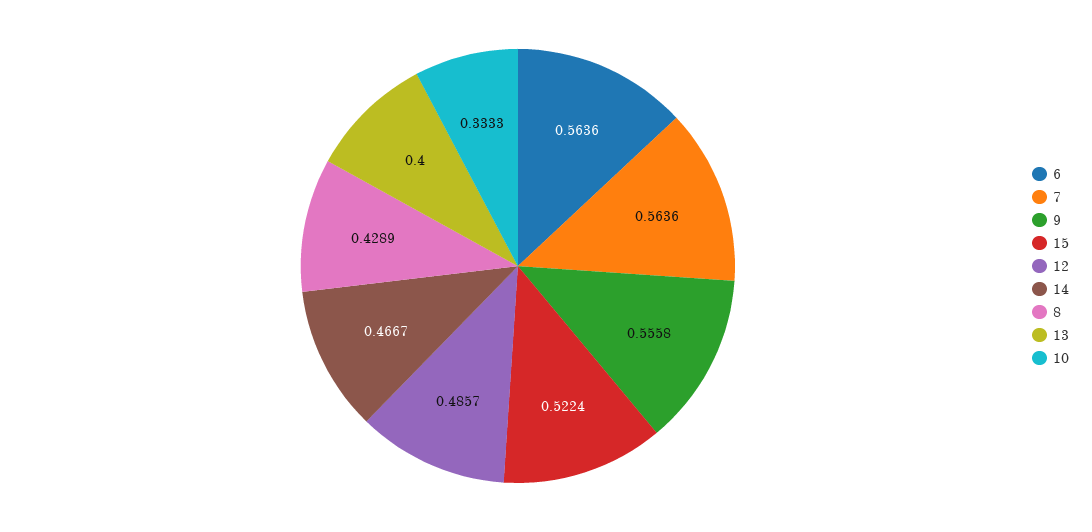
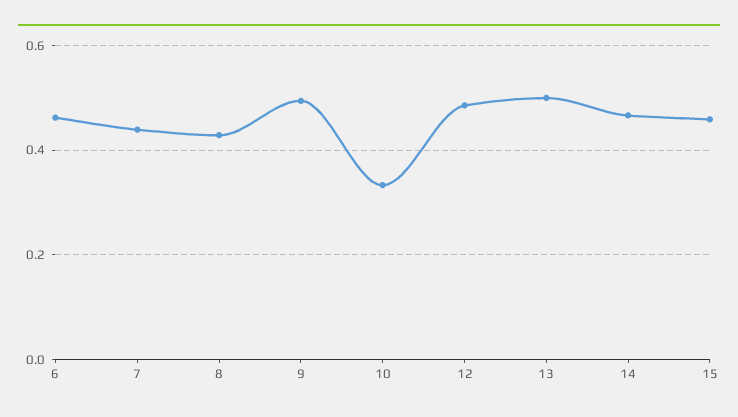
  {
-   "6": 0.5636,
+   "6": 0.46,
-   "7": 0.5636,
+   "7": 0.44,
-   "9": 0.5558,
+   "9": 0.5,
-   "15": 0.5224,
+   "15": 0.46,
    "12": 0.4857,
    "14": 0.4667,
    "8": 0.4289,
-   "13": 0.4,
+   "13": 0.5,
    "10": 0.3333
  }

